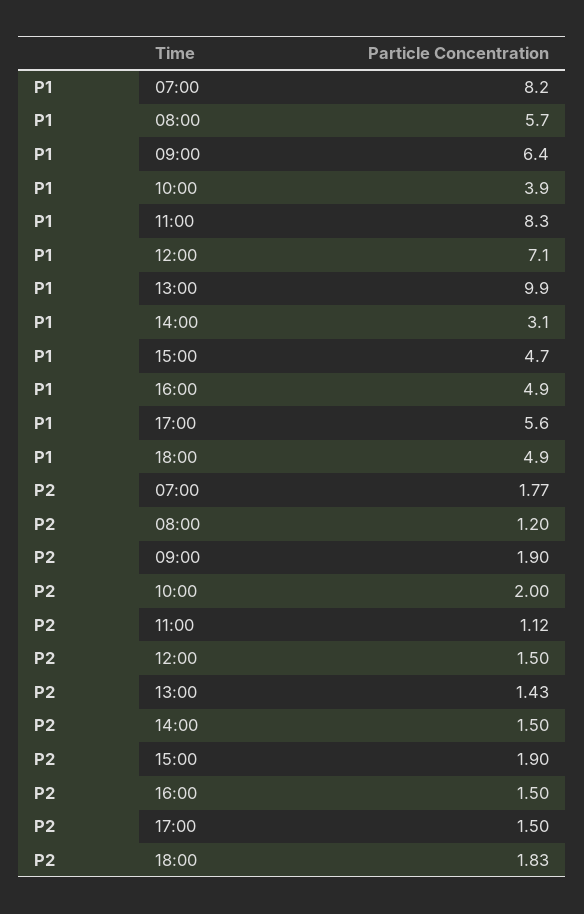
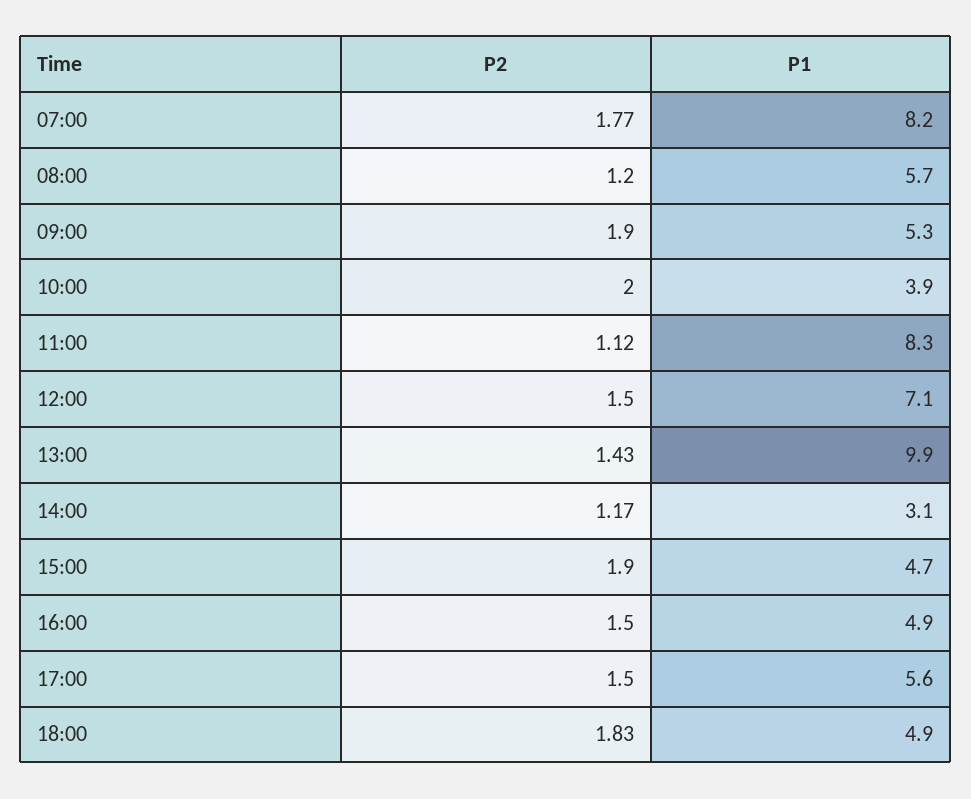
  {
    "P1": {
      "07:00": 8.2,
      "08:00": 5.7,
-     "09:00": 6.4,
+     "09:00": 5.3,
      "10:00": 3.9,
      "11:00": 8.3,
      "12:00": 7.1,
      "13:00": 9.9,
      "14:00": 3.1,
      "15:00": 4.7,
      "16:00": 4.9,
      "17:00": 5.6,
      "18:00": 4.9
    },
    "P2": {
      "07:00": 1.77,
      "08:00": 1.2,
      "09:00": 1.9,
      "10:00": 2,
      "11:00": 1.12,
      "12:00": 1.5,
      "13:00": 1.43,
-     "14:00": 1.5,
+     "14:00": 1.17,
      "15:00": 1.9,
      "16:00": 1.5,
      "17:00": 1.5,
      "18:00": 1.83
    }
  }

